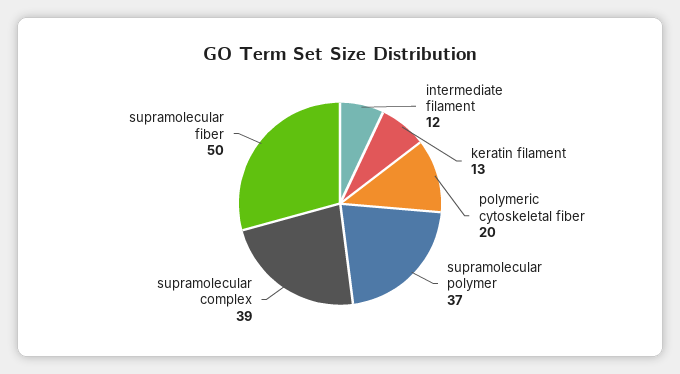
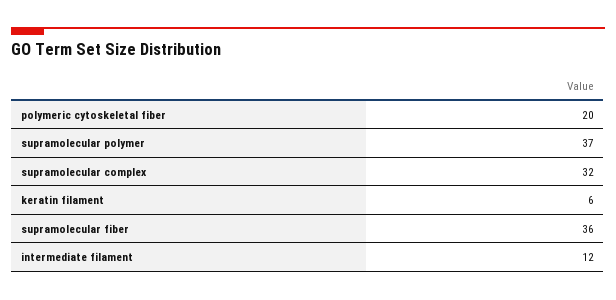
  {
    "intermediate filament": 12,
-   "keratin filament": 13,
+   "keratin filament": 6,
    "polymeric cytoskeletal fiber": 20,
    "supramolecular polymer": 37,
-   "supramolecular complex": 39,
+   "supramolecular complex": 32,
-   "supramolecular fiber": 50
+   "supramolecular fiber": 36
  }

